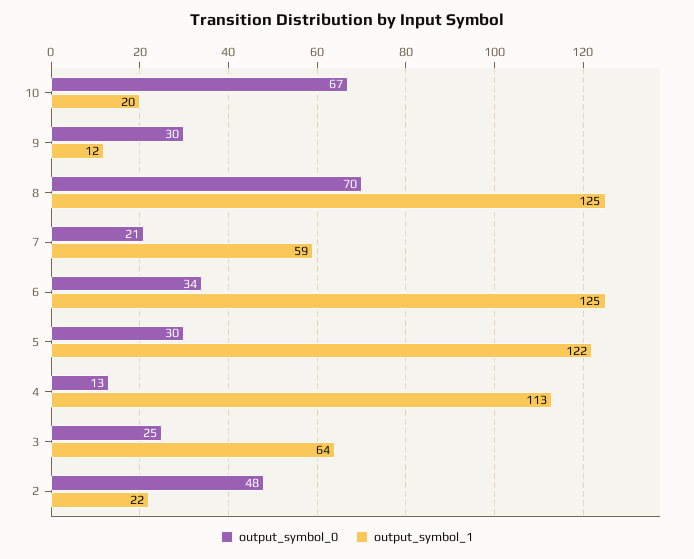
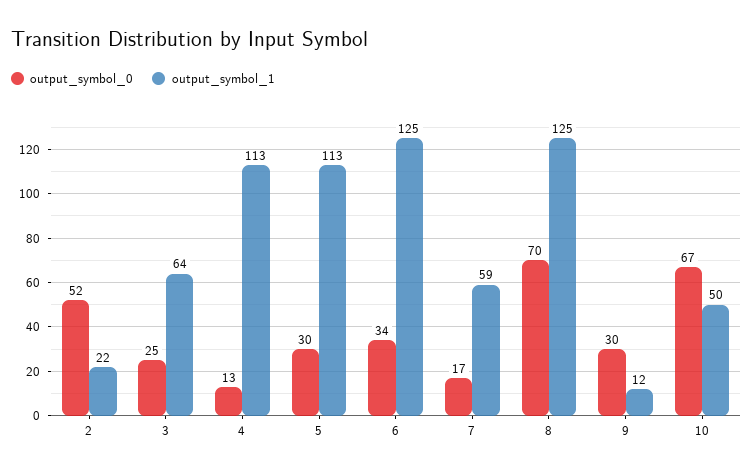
  {
    "output_symbol_0": {
      "10": 67,
      "9": 30,
      "8": 70,
-     "7": 21,
+     "7": 17,
      "6": 34,
      "5": 30,
      "4": 13,
      "3": 25,
-     "2": 48
+     "2": 52
    },
    "output_symbol_1": {
-     "10": 20,
+     "10": 50,
      "9": 12,
      "8": 125,
      "7": 59,
      "6": 125,
-     "5": 122,
+     "5": 113,
      "4": 113,
      "3": 64,
      "2": 22
    }
  }

